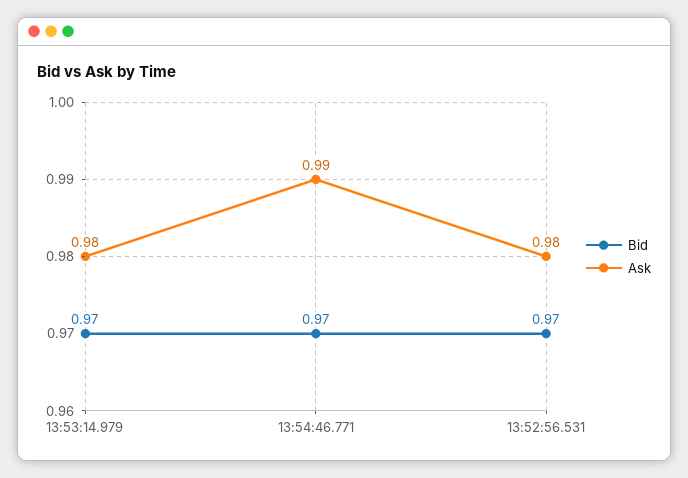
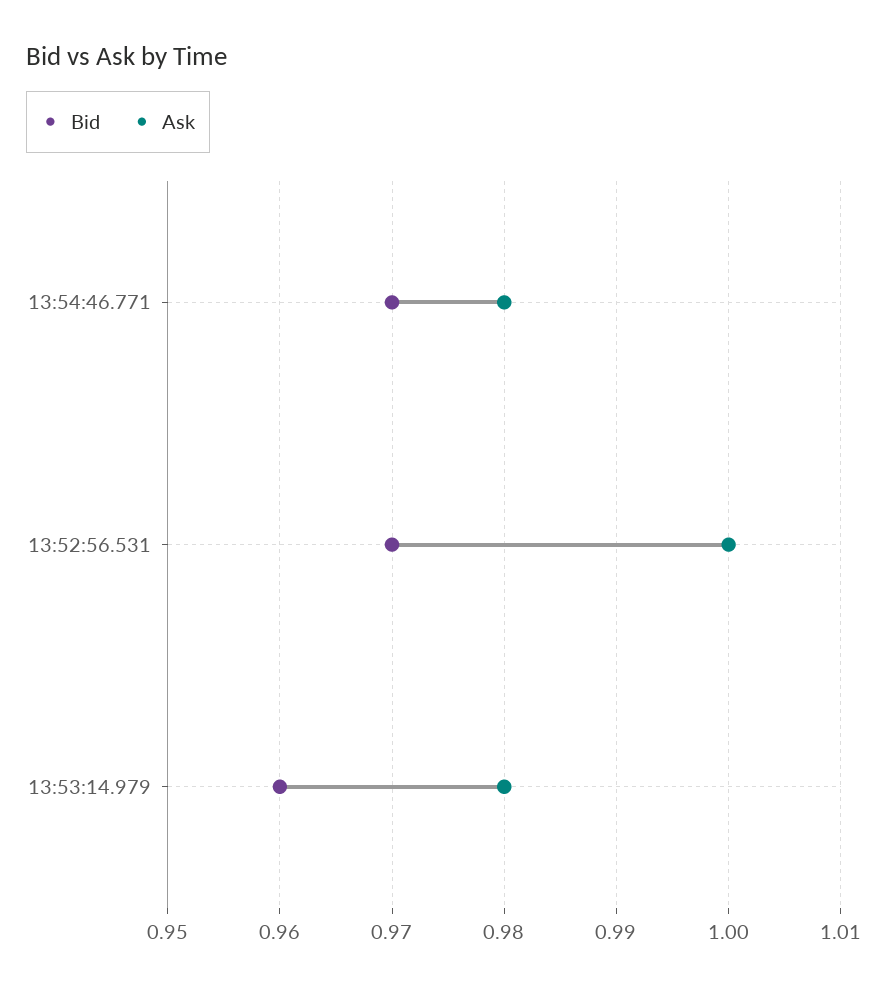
  {
    "Bid": {
-     "13:53:14.979": 0.97,
+     "13:53:14.979": 0.96,
      "13:54:46.771": 0.97,
      "13:52:56.531": 0.97
    },
    "Ask": {
      "13:53:14.979": 0.98,
-     "13:54:46.771": 0.99,
+     "13:54:46.771": 0.98,
-     "13:52:56.531": 0.98
+     "13:52:56.531": 1
    }
  }

